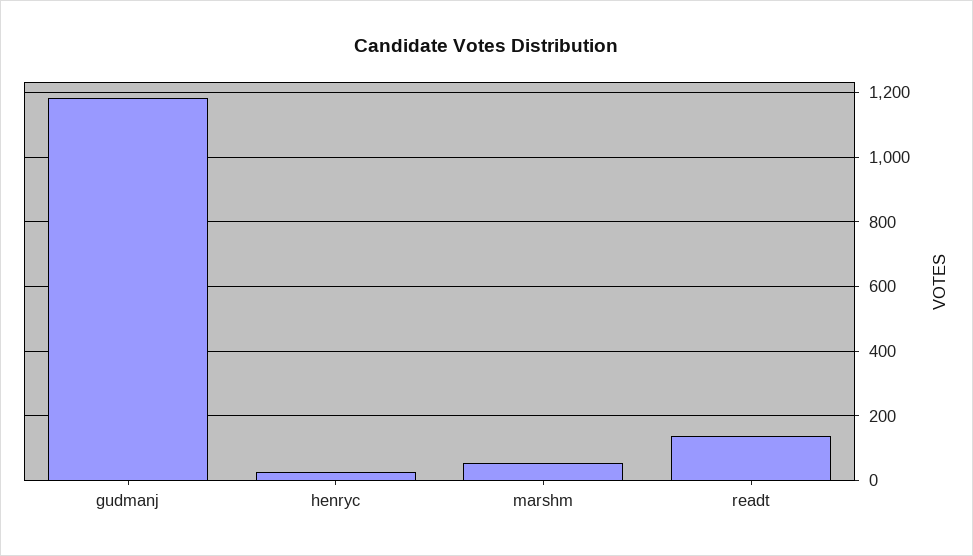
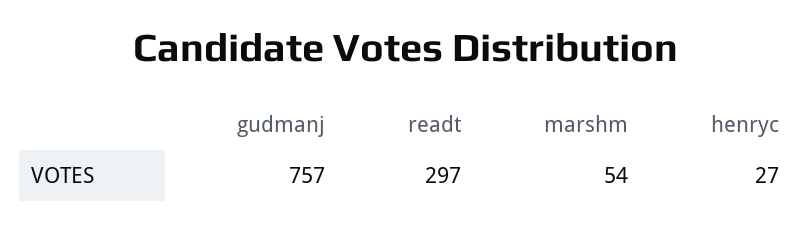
  {
-   "gudmanj": 1180,
+   "gudmanj": 757,
    "henryc": 27,
    "marshm": 54,
-   "readt": 140
+   "readt": 297
  }

